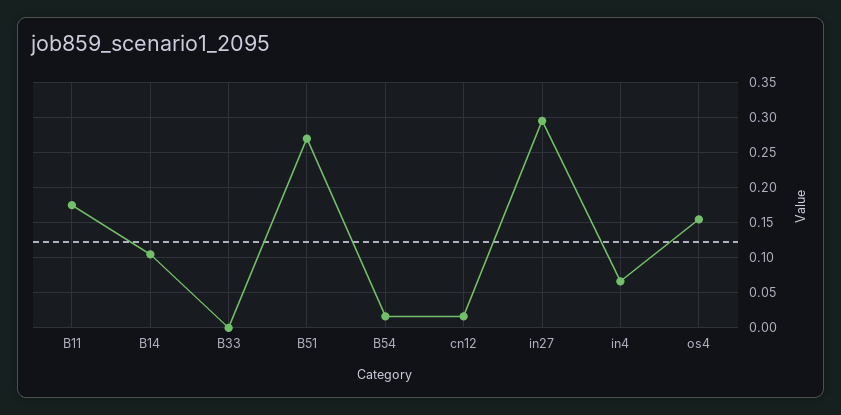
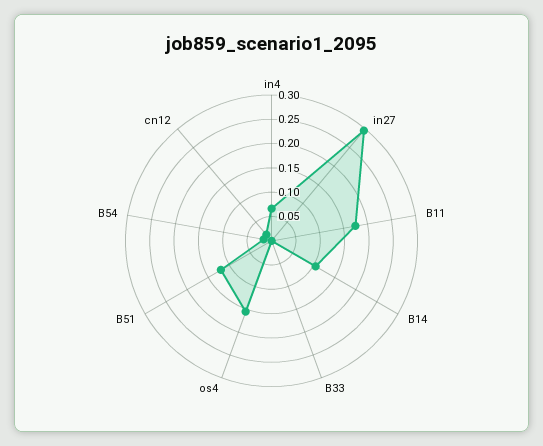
  {
    "B11": 0.18,
    "B14": 0.1,
    "B33": 0,
-   "B51": 0.27,
+   "B51": 0.125,
    "B54": 0.02,
    "cn12": 0.02,
    "in27": 0.3,
    "in4": 0.07,
    "os4": 0.15
  }

